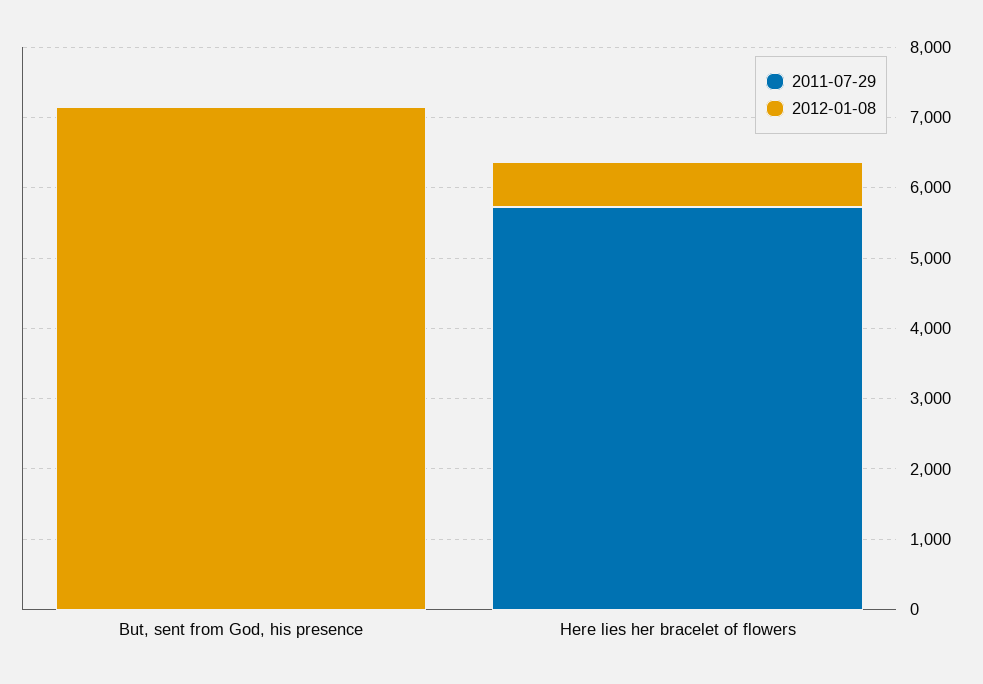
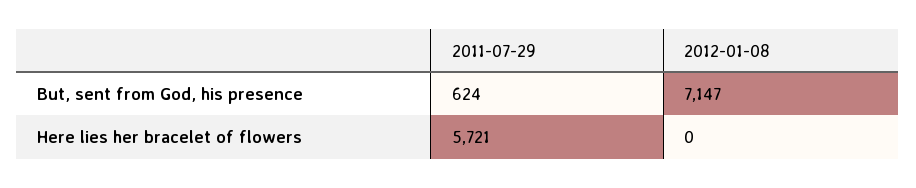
  {
    "2011-07-29": {
-     "But, sent from God, his presence": 0,
+     "But, sent from God, his presence": 624,
      "Here lies her bracelet of flowers": 5721
    },
    "2012-01-08": {
      "But, sent from God, his presence": 7147,
-     "Here lies her bracelet of flowers": 600
+     "Here lies her bracelet of flowers": 0
    }
  }

